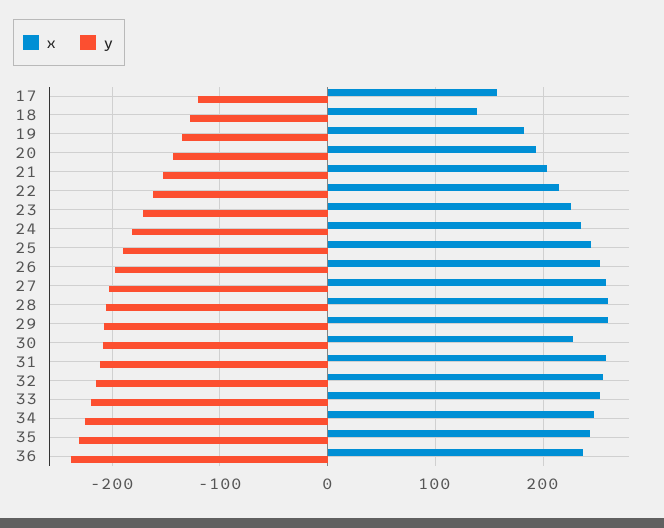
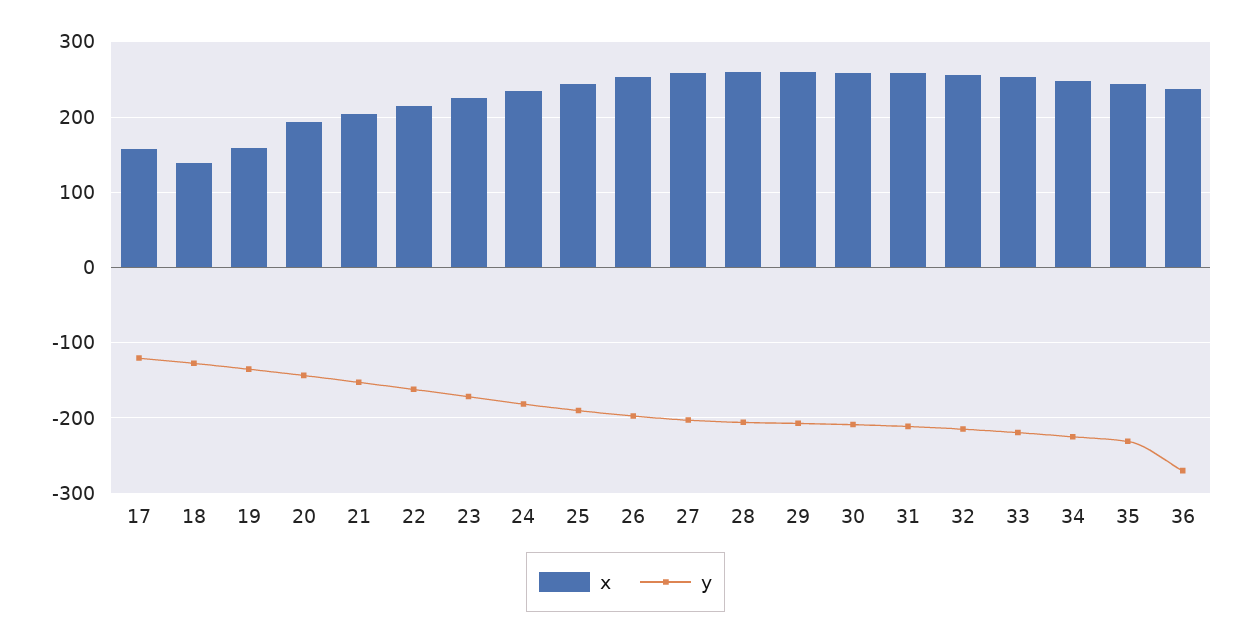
  {
    "x": {
      "17": 160,
      "18": 140,
-     "19": 180,
+     "19": 160,
      "20": 190,
      "21": 200,
      "22": 210,
      "23": 230,
      "24": 230,
      "25": 240,
      "26": 250,
      "27": 260,
      "28": 260,
      "29": 260,
-     "30": 230,
+     "30": 260,
      "31": 260,
      "32": 260,
      "33": 250,
      "34": 250,
      "35": 240,
      "36": 240
    },
    "y": {
      "17": -120,
      "18": -130,
      "19": -140,
      "20": -140,
      "21": -150,
      "22": -160,
      "23": -170,
      "24": -180,
      "25": -190,
      "26": -200,
      "27": -200,
      "28": -210,
      "29": -210,
      "30": -210,
      "31": -210,
      "32": -210,
      "33": -220,
      "34": -220,
      "35": -230,
-     "36": -240
+     "36": -270
    }
  }

